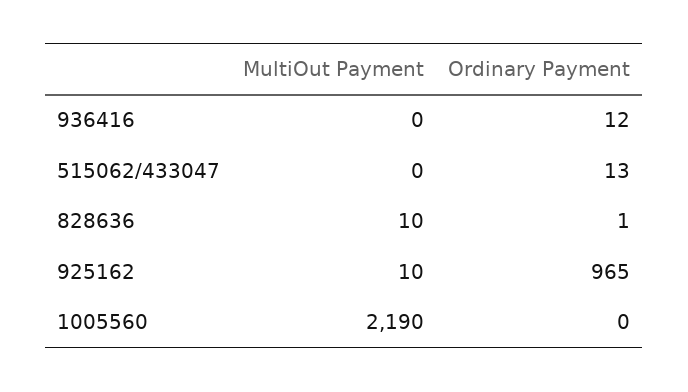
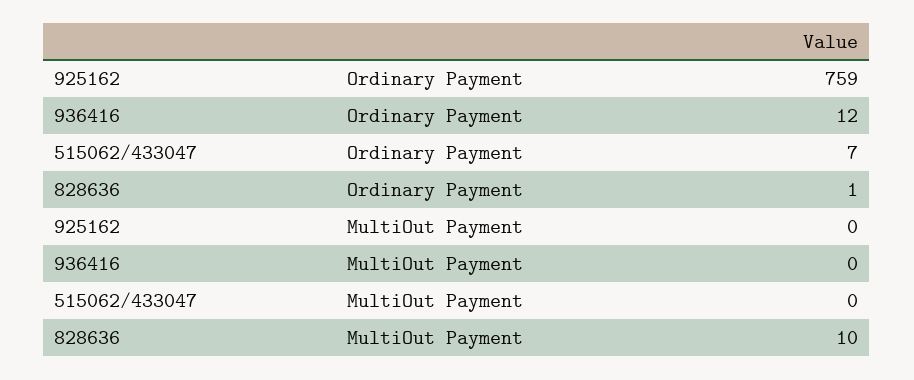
  {
    "MultiOut Payment": {
      "936416": 0,
      "515062/433047": 0,
      "828636": 10,
-     "925162": 10,
+     "925162": 0
-     "1005560": 2190
    },
    "Ordinary Payment": {
      "936416": 12,
-     "515062/433047": 13,
+     "515062/433047": 7,
      "828636": 1,
-     "925162": 965,
+     "925162": 759
-     "1005560": 0
    }
  }

